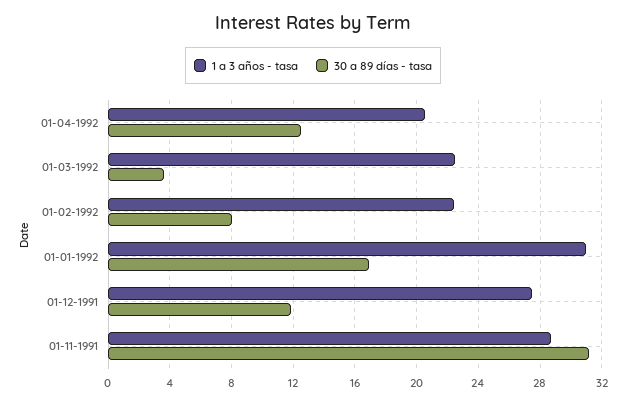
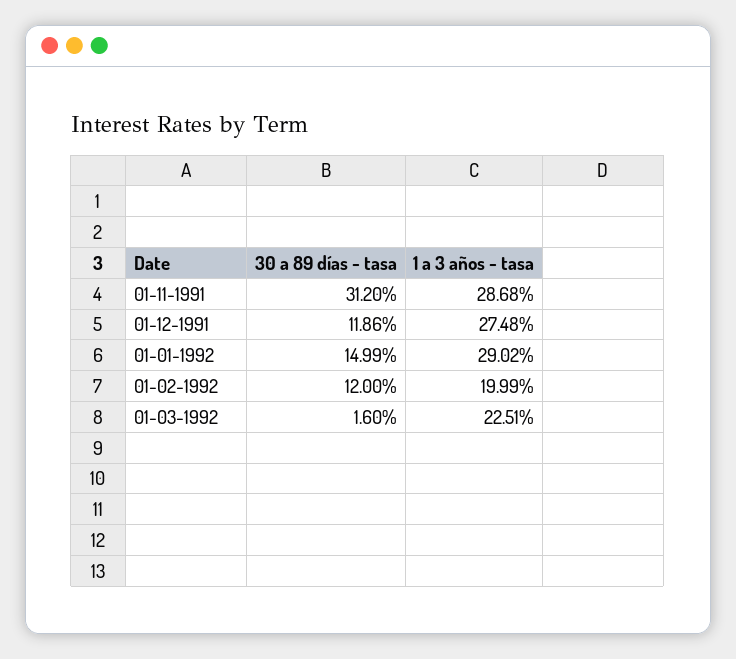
  {
    "1 a 3 años - tasa": {
-     "01-04-1992": 20.5,
      "01-03-1992": 22.51,
-     "01-02-1992": 22.5,
+     "01-02-1992": 19.99,
-     "01-01-1992": 31,
+     "01-01-1992": 29.02,
      "01-12-1991": 27.48,
      "01-11-1991": 28.68
    },
    "30 a 89 días - tasa": {
-     "01-04-1992": 12.5,
-     "01-03-1992": 3.5,
+     "01-03-1992": 1.6,
-     "01-02-1992": 8,
+     "01-02-1992": 12,
-     "01-01-1992": 17,
+     "01-01-1992": 14.99,
      "01-12-1991": 11.86,
      "01-11-1991": 31.2
    }
  }

